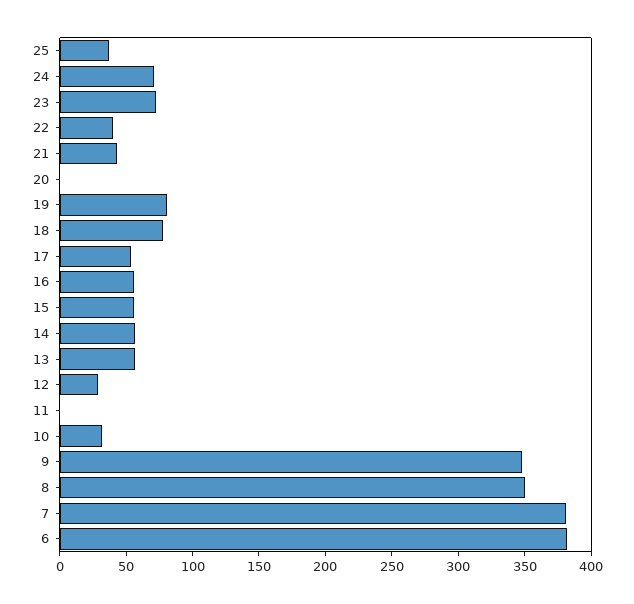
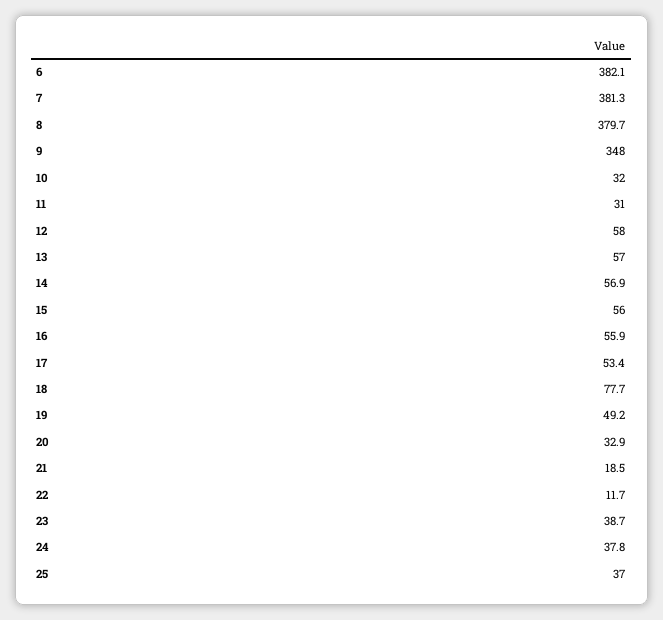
  {
    "25": 37,
-   "24": 70,
+   "24": 37.8,
-   "23": 70,
+   "23": 38.7,
-   "22": 40,
+   "22": 11.7,
-   "21": 40,
+   "21": 18.5,
-   "20": 0,
+   "20": 32.9,
-   "19": 80,
+   "19": 49.2,
    "18": 77.7,
    "17": 53.4,
    "16": 55.9,
    "15": 56,
    "14": 56.9,
    "13": 57,
-   "12": 30,
+   "12": 58,
-   "11": 0,
+   "11": 31,
    "10": 32,
    "9": 348,
-   "8": 350,
+   "8": 379.7,
    "7": 381.3,
    "6": 382.1
  }

